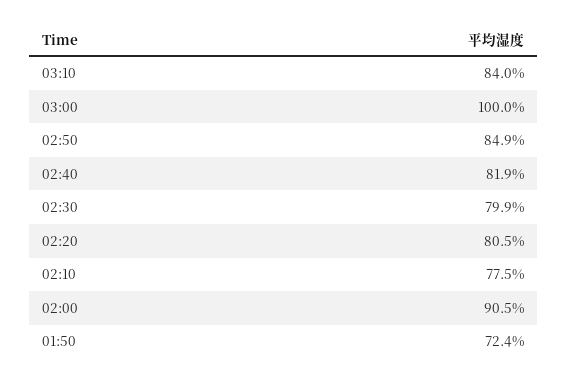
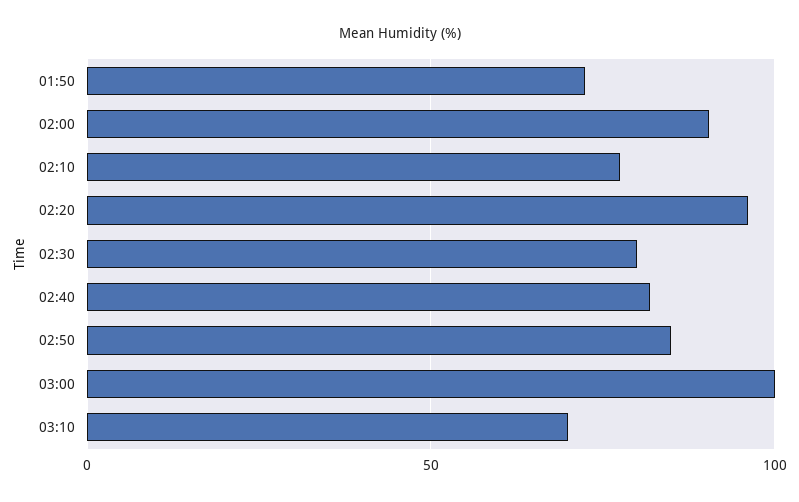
  {
-   "03:10": 84,
+   "03:10": 70,
    "03:00": 100,
    "02:50": 84.9,
    "02:40": 81.9,
    "02:30": 79.9,
-   "02:20": 80.5,
+   "02:20": 95,
    "02:10": 77.5,
    "02:00": 90.5,
    "01:50": 72.4
  }

